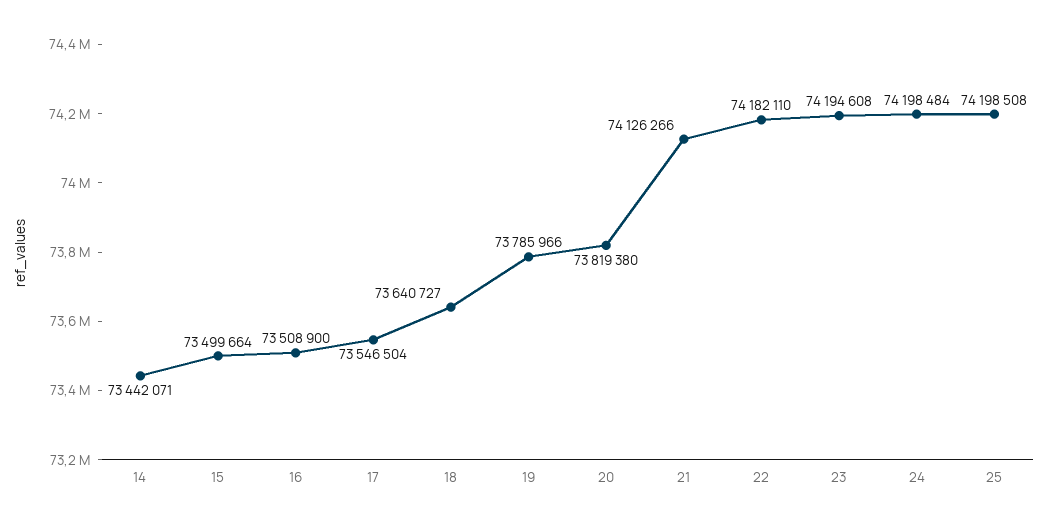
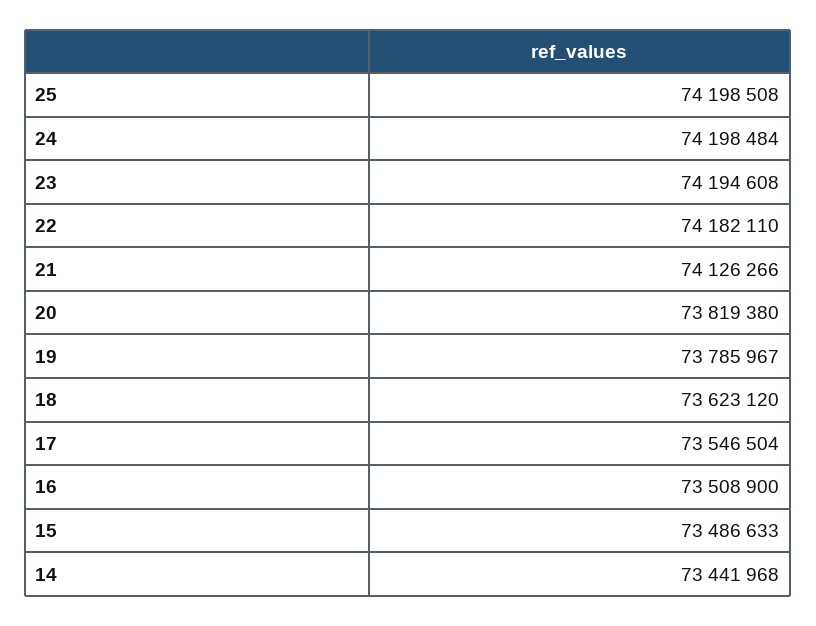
  {
-   "14": 73442071,
+   "14": 73441968,
-   "15": 73499664,
+   "15": 73486633,
    "16": 73508900,
    "17": 73546504,
-   "18": 73640727,
+   "18": 73623120,
-   "19": 73785966,
+   "19": 73785967,
    "20": 73819380,
    "21": 74126266,
    "22": 74182110,
    "23": 74194608,
    "24": 74198484,
    "25": 74198508
  }

